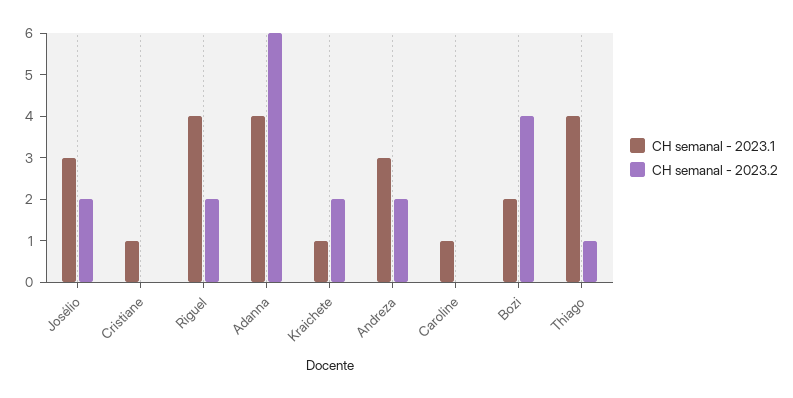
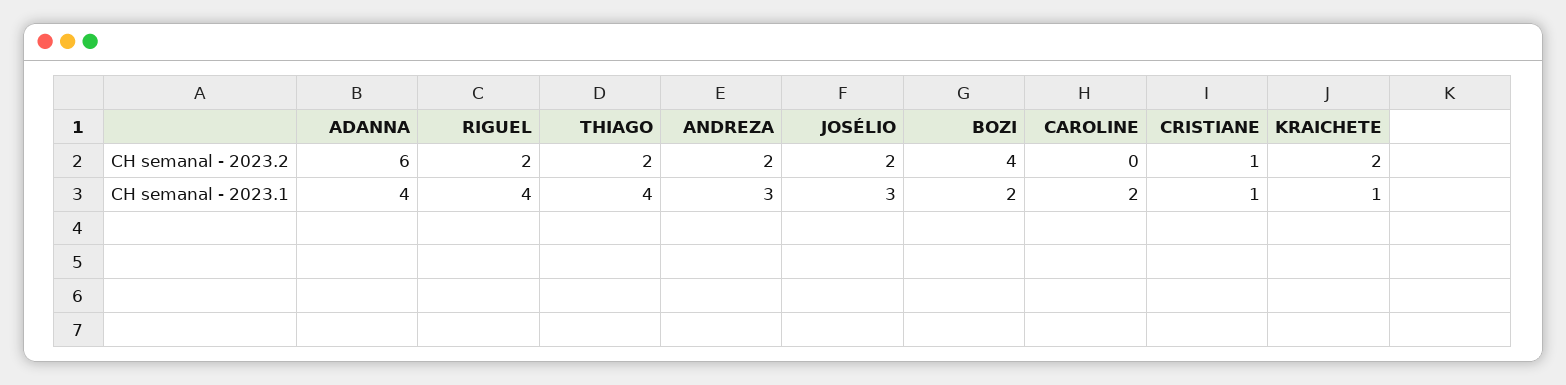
  {
    "CH semanal - 2023.1": {
      "Josélio": 3,
      "Cristiane": 1,
      "Riguel": 4,
      "Adanna": 4,
      "Kraichete": 1,
      "Andreza": 3,
-     "Caroline": 1,
+     "Caroline": 2,
      "Bozi": 2,
      "Thiago": 4
    },
    "CH semanal - 2023.2": {
      "Josélio": 2,
-     "Cristiane": 0,
+     "Cristiane": 1,
      "Riguel": 2,
      "Adanna": 6,
      "Kraichete": 2,
      "Andreza": 2,
      "Caroline": 0,
      "Bozi": 4,
-     "Thiago": 1
+     "Thiago": 2
    }
  }

